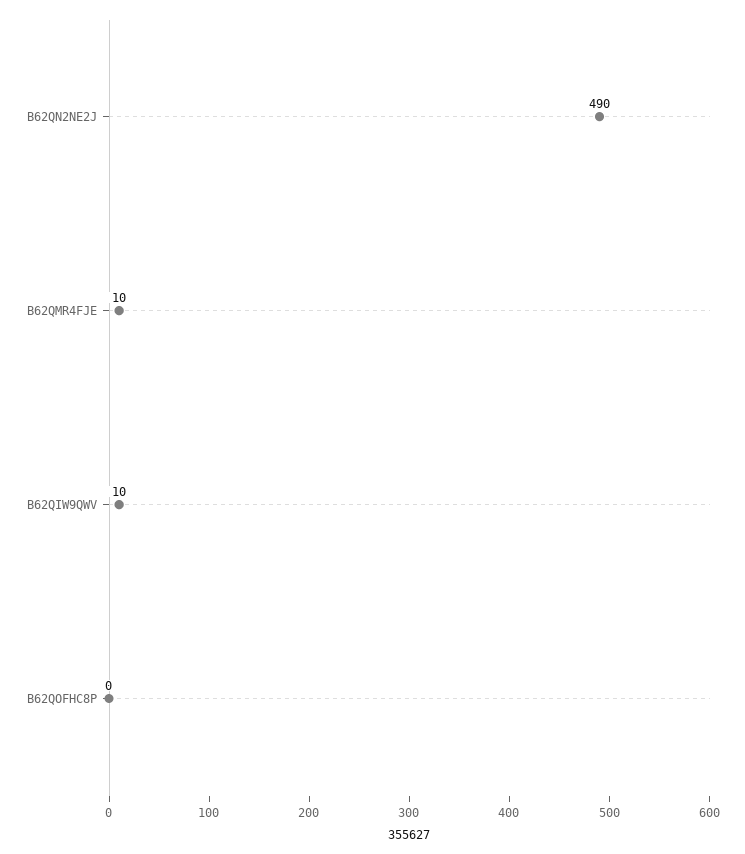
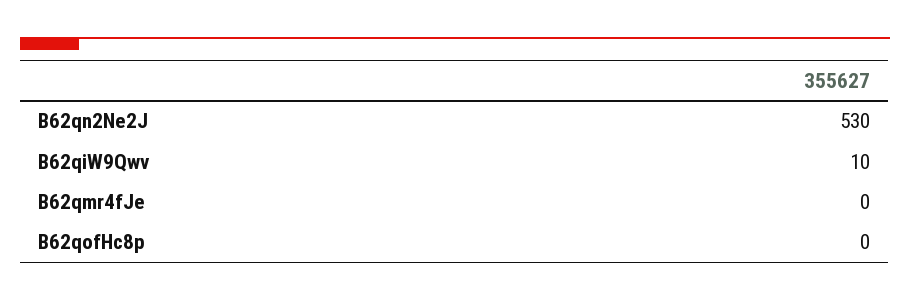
  {
-   "B62QN2NE2J": 490,
+   "B62QN2NE2J": 530,
-   "B62QMR4FJE": 10,
+   "B62QMR4FJE": 0,
    "B62QIW9QWV": 10,
    "B62QOFHC8P": 0
  }

